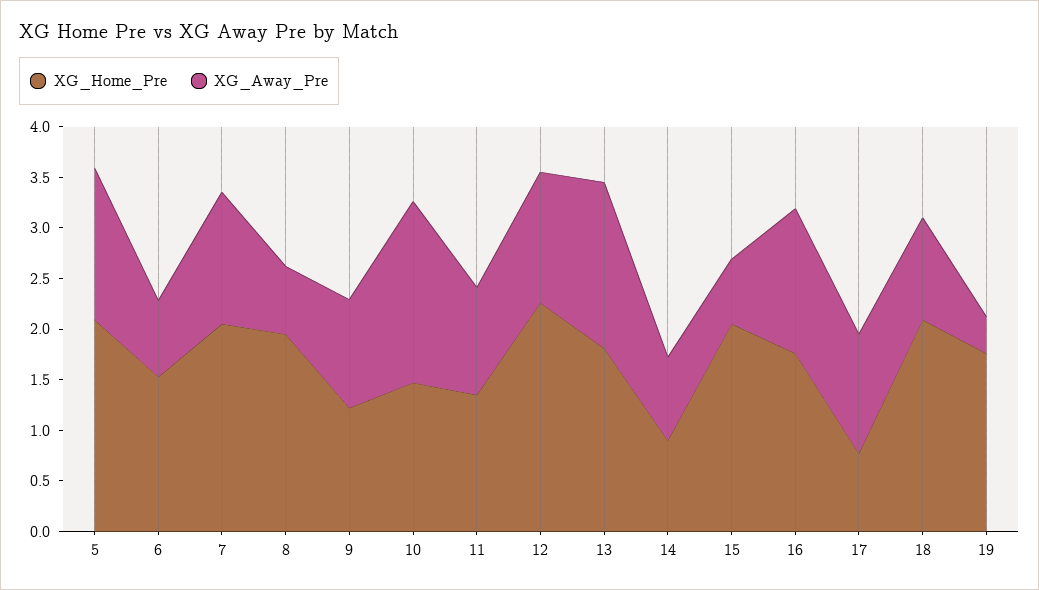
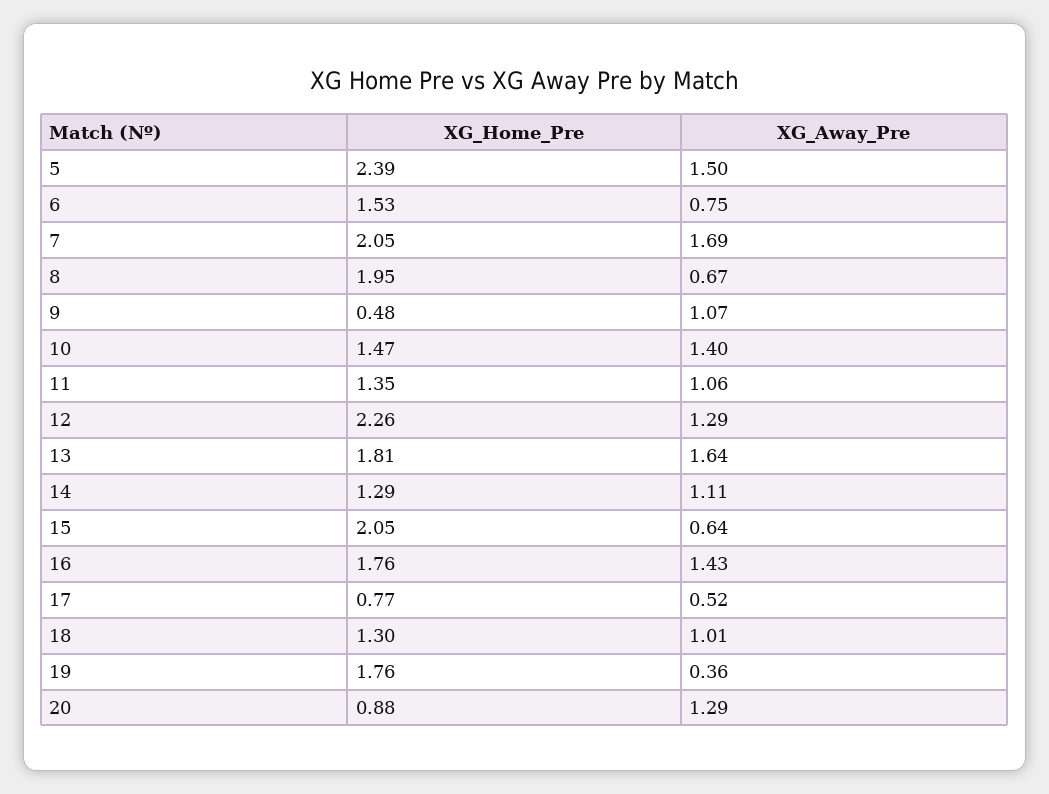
  {
    "XG_Home_Pre": {
-     "5": 2.1,
+     "5": 2.39,
      "6": 1.53,
      "7": 2.05,
      "8": 1.95,
-     "9": 1.2,
+     "9": 0.48,
      "10": 1.47,
      "11": 1.35,
      "12": 2.26,
      "13": 1.81,
-     "14": 0.9,
+     "14": 1.29,
      "15": 2.05,
      "16": 1.76,
      "17": 0.77,
-     "18": 2.1,
+     "18": 1.3,
-     "19": 1.76
+     "19": 1.76,
+     "20": 0.88
    },
    "XG_Away_Pre": {
      "5": 1.5,
      "6": 0.75,
-     "7": 1.3,
+     "7": 1.69,
      "8": 0.67,
      "9": 1.07,
-     "10": 1.8,
+     "10": 1.4,
      "11": 1.06,
      "12": 1.29,
      "13": 1.64,
-     "14": 0.8,
+     "14": 1.11,
      "15": 0.64,
      "16": 1.43,
-     "17": 1.2,
+     "17": 0.52,
      "18": 1.01,
-     "19": 0.36
+     "19": 0.36,
+     "20": 1.29
    }
  }

